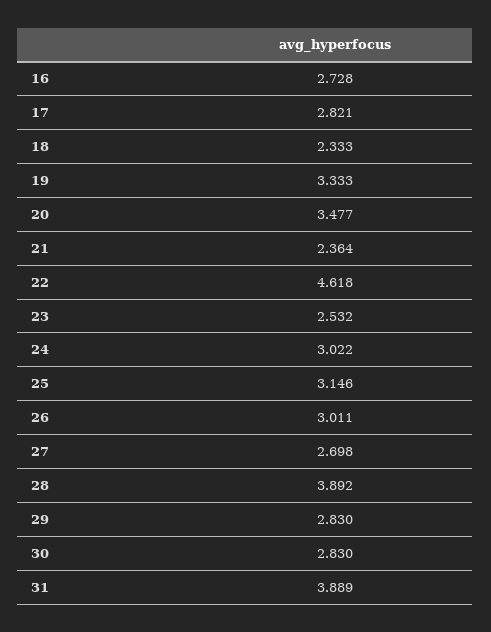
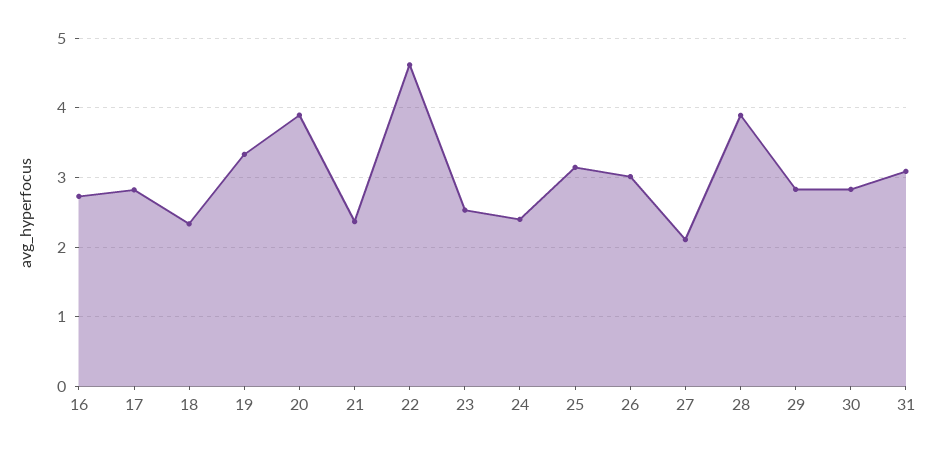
  {
    "16": 2.728,
    "17": 2.821,
    "18": 2.333,
    "19": 3.333,
-   "20": 3.477,
+   "20": 3.9,
    "21": 2.364,
    "22": 4.618,
    "23": 2.532,
-   "24": 3.022,
+   "24": 2.4,
    "25": 3.146,
    "26": 3.011,
-   "27": 2.698,
+   "27": 2.1,
    "28": 3.892,
    "29": 2.83,
    "30": 2.83,
-   "31": 3.889
+   "31": 3.1
  }

